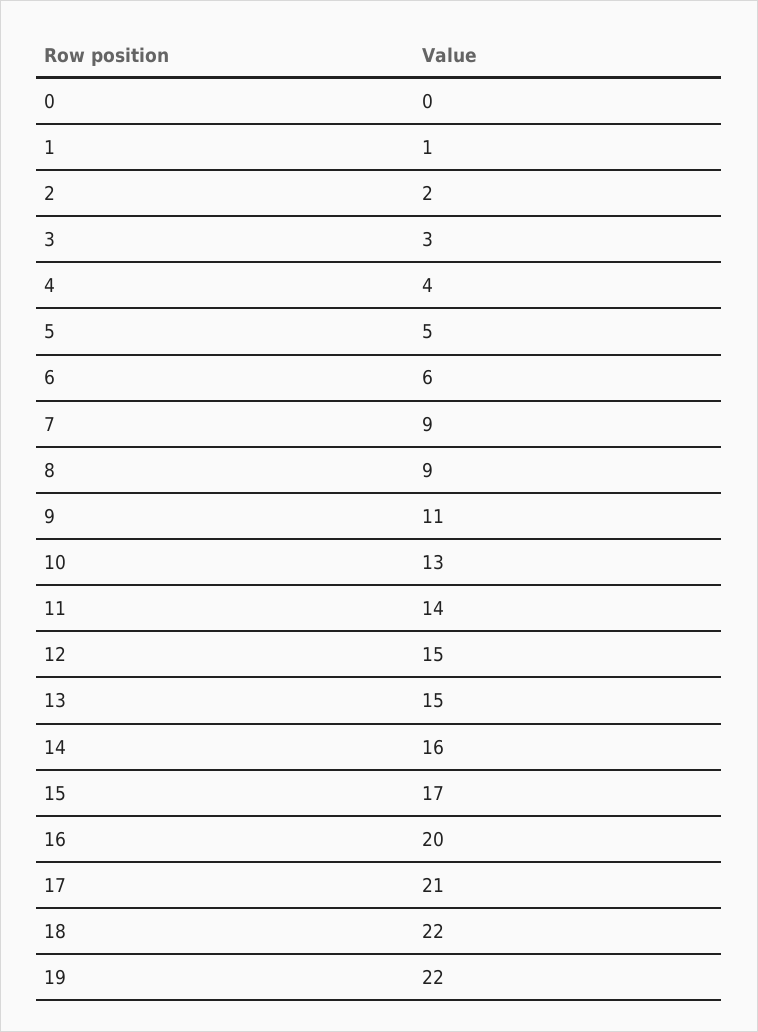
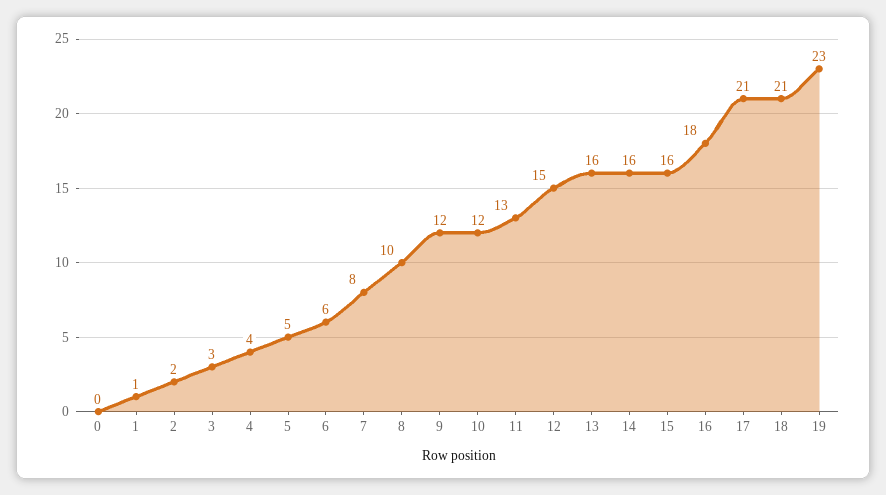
  {
    "0": 0,
    "1": 1,
    "2": 2,
    "3": 3,
    "4": 4,
    "5": 5,
    "6": 6,
-   "7": 9,
+   "7": 8,
-   "8": 9,
+   "8": 10,
-   "9": 11,
+   "9": 12,
-   "10": 13,
+   "10": 12,
-   "11": 14,
+   "11": 13,
    "12": 15,
-   "13": 15,
+   "13": 16,
    "14": 16,
-   "15": 17,
+   "15": 16,
-   "16": 20,
+   "16": 18,
    "17": 21,
-   "18": 22,
+   "18": 21,
-   "19": 22
+   "19": 23
  }

